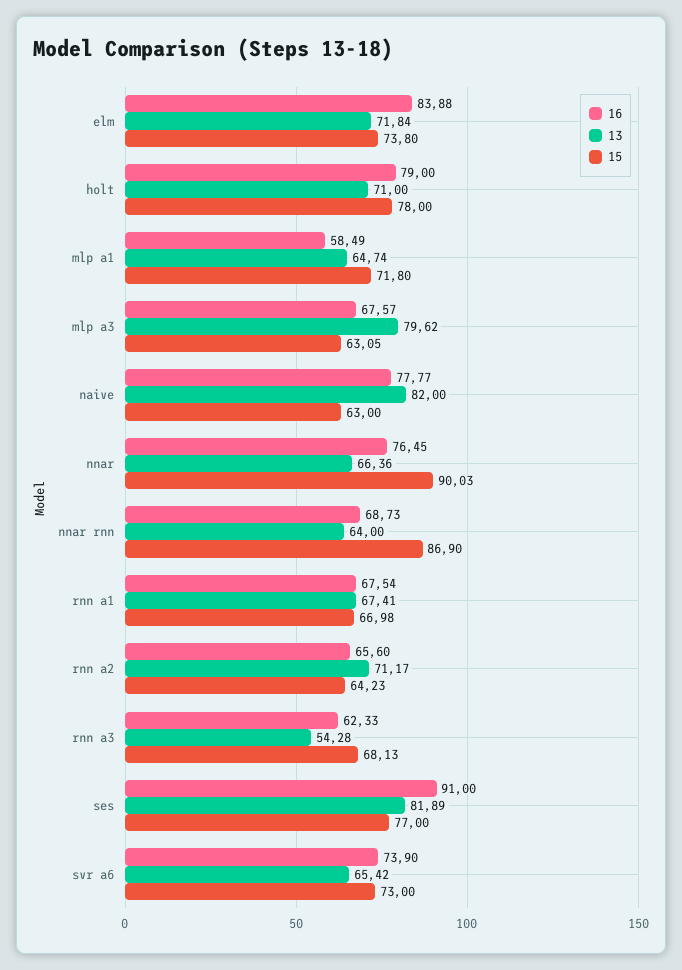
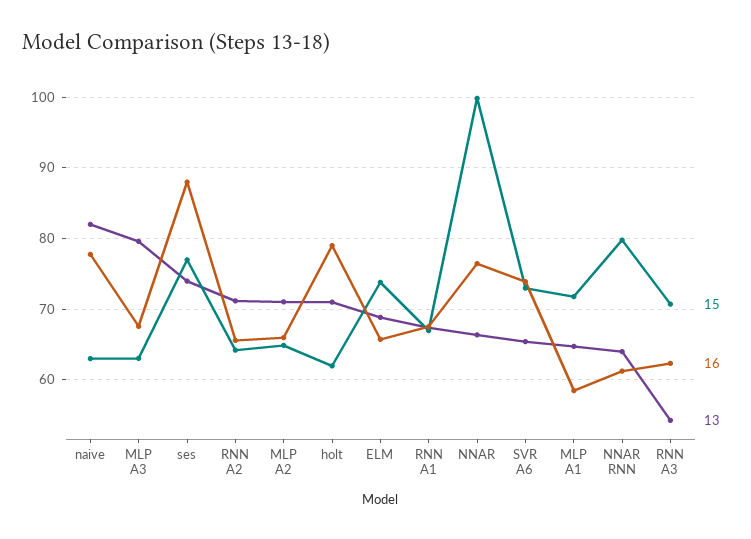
  {
    "16": {
-     "elm": 83.88,
+     "elm": 66,
      "holt": 79,
      "mlp a1": 58.49,
      "mlp a3": 67.57,
      "naive": 77.77,
      "nnar": 76.45,
-     "nnar rnn": 68.73,
+     "nnar rnn": 61,
      "rnn a1": 67.54,
      "rnn a2": 65.6,
      "rnn a3": 62.33,
-     "ses": 91,
+     "ses": 88,
-     "svr a6": 73.9
+     "svr a6": 73.9,
+     "MLP A2": 66
    },
    "13": {
-     "elm": 71.84,
+     "elm": 69,
      "holt": 71,
      "mlp a1": 64.74,
      "mlp a3": 79.62,
      "naive": 82,
      "nnar": 66.36,
      "nnar rnn": 64,
      "rnn a1": 67.41,
      "rnn a2": 71.17,
      "rnn a3": 54.28,
-     "ses": 81.89,
+     "ses": 74,
-     "svr a6": 65.42
+     "svr a6": 65.42,
+     "MLP A2": 71
    },
    "15": {
      "elm": 73.8,
-     "holt": 78,
+     "holt": 62,
      "mlp a1": 71.8,
      "mlp a3": 63.05,
      "naive": 63,
-     "nnar": 90.03,
+     "nnar": 100,
-     "nnar rnn": 86.9,
+     "nnar rnn": 80,
      "rnn a1": 66.98,
      "rnn a2": 64.23,
-     "rnn a3": 68.13,
+     "rnn a3": 71,
      "ses": 77,
-     "svr a6": 73
+     "svr a6": 73,
+     "MLP A2": 65
    }
  }

